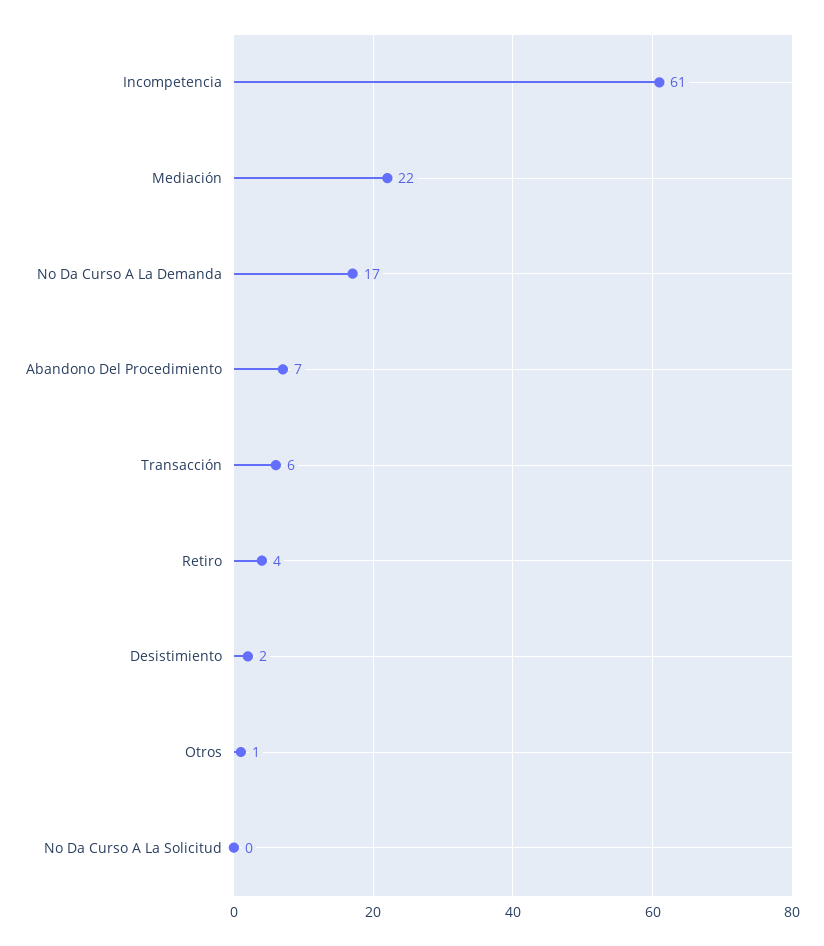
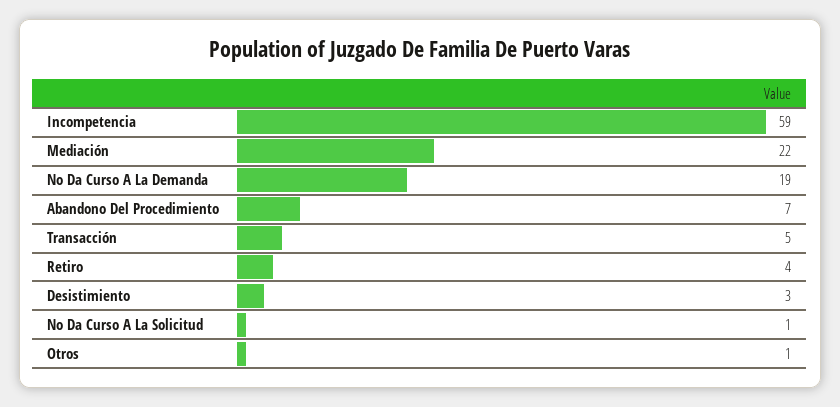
  {
-   "Incompetencia": 61,
+   "Incompetencia": 59,
    "Mediación": 22,
-   "No Da Curso A La Demanda": 17,
+   "No Da Curso A La Demanda": 19,
    "Abandono Del Procedimiento": 7,
-   "Transacción": 6,
+   "Transacción": 5,
    "Retiro": 4,
-   "Desistimiento": 2,
+   "Desistimiento": 3,
    "Otros": 1,
-   "No Da Curso A La Solicitud": 0
+   "No Da Curso A La Solicitud": 1
  }

